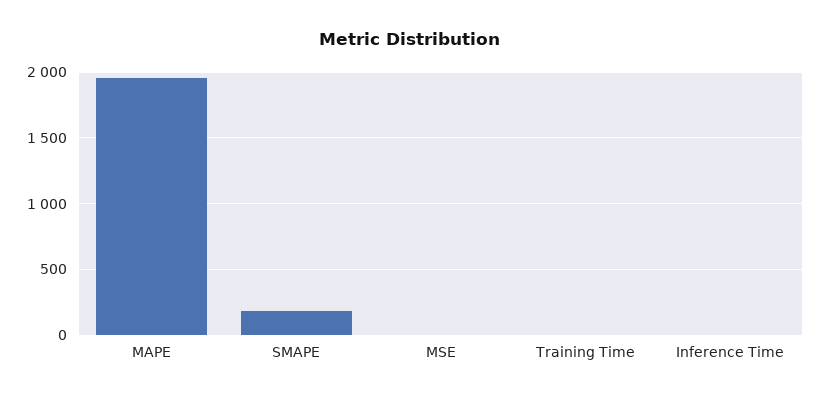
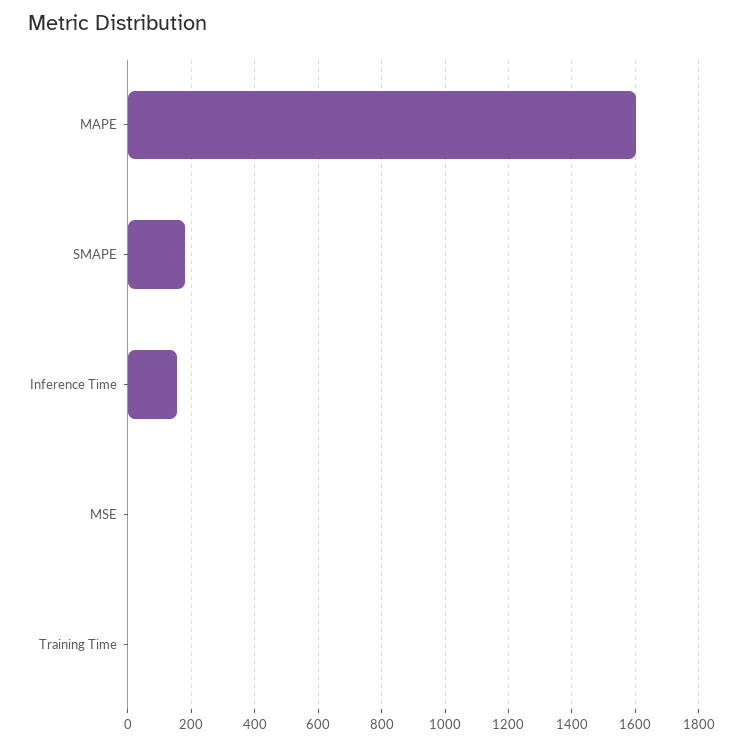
  {
-   "MAPE": 1950,
+   "MAPE": 1600,
    "SMAPE": 180,
    "MSE": 0,
    "Training Time": 0,
-   "Inference Time": 0
+   "Inference Time": 160
  }

